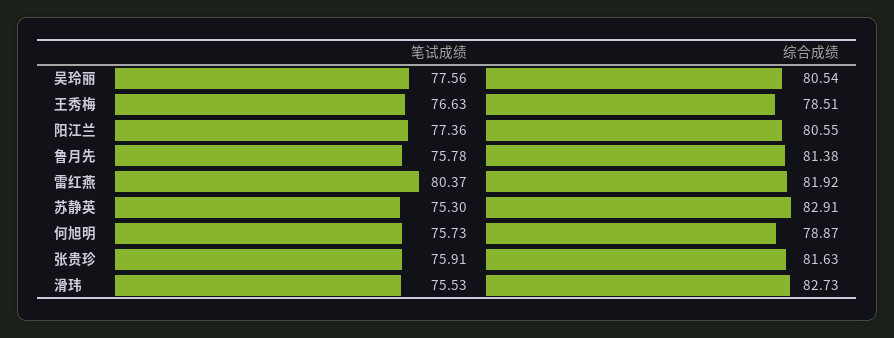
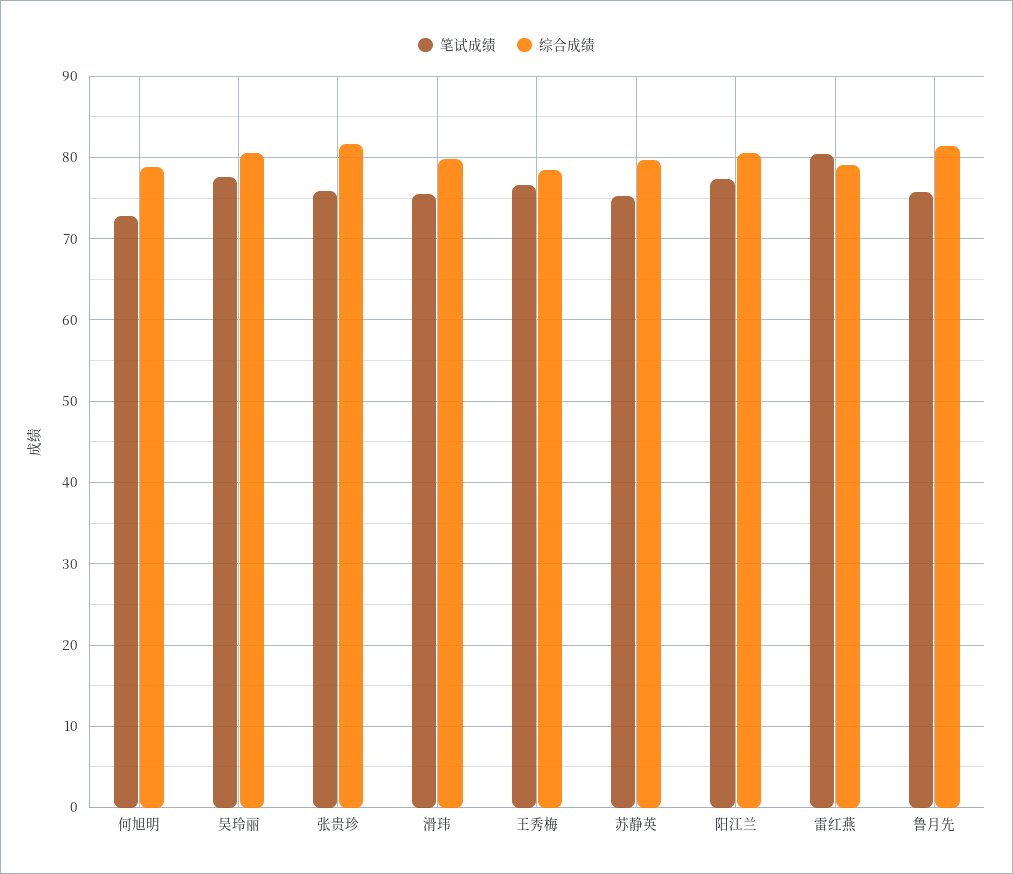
  {
    "笔试成绩": {
      "吴玲丽": 77.56,
      "王秀梅": 76.63,
      "阳江兰": 77.36,
      "鲁月先": 75.78,
      "雷红燕": 80.37,
      "苏静英": 75.3,
-     "何旭明": 75.73,
+     "何旭明": 73,
      "张贵珍": 75.91,
      "滑玮": 75.53
    },
    "综合成绩": {
      "吴玲丽": 80.54,
      "王秀梅": 78.51,
      "阳江兰": 80.55,
      "鲁月先": 81.38,
-     "雷红燕": 81.92,
+     "雷红燕": 79,
-     "苏静英": 82.91,
+     "苏静英": 80,
      "何旭明": 78.87,
      "张贵珍": 81.63,
-     "滑玮": 82.73
+     "滑玮": 80
    }
  }

